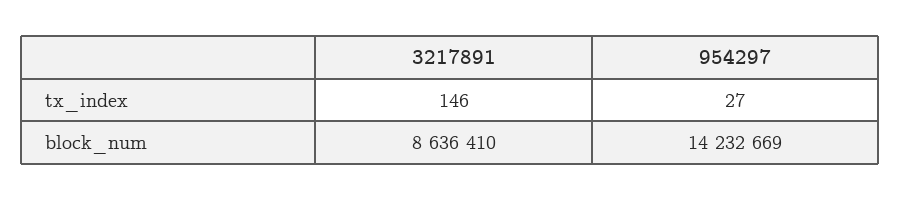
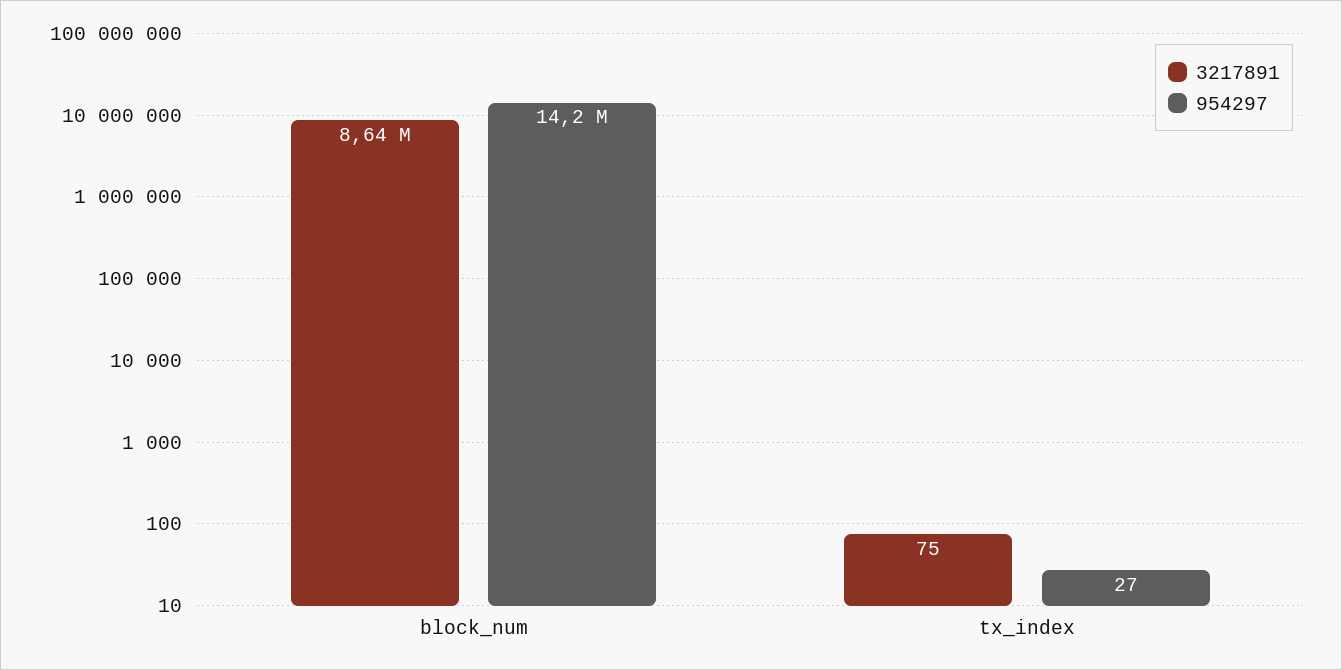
  {
    "3217891": {
-     "tx_index": 146,
+     "tx_index": 75,
      "block_num": 8636410
    },
    "954297": {
      "tx_index": 27,
      "block_num": 14232669
    }
  }

